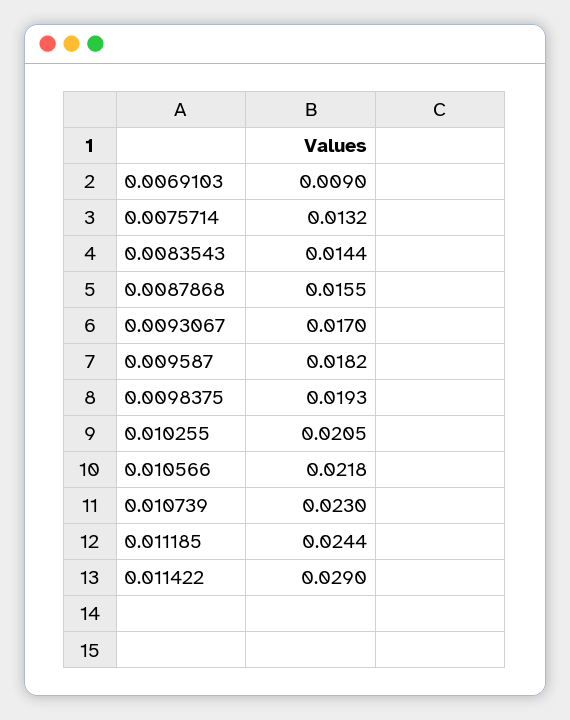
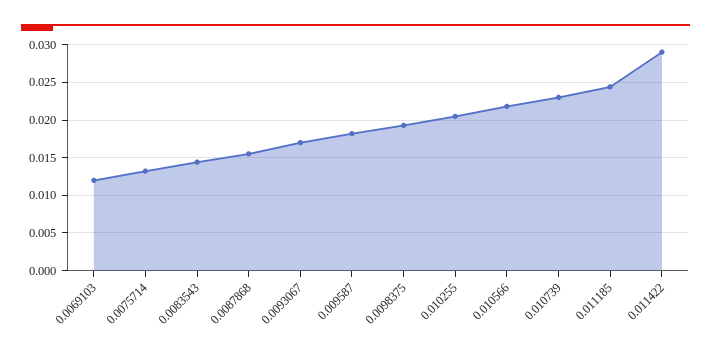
  {
-   "0.0069103": 0.009,
+   "0.0069103": 0.012,
    "0.0075714": 0.0132,
    "0.0083543": 0.0144,
    "0.0087868": 0.0155,
    "0.0093067": 0.017,
    "0.009587": 0.0182,
    "0.0098375": 0.0193,
    "0.010255": 0.0205,
    "0.010566": 0.0218,
    "0.010739": 0.023,
    "0.011185": 0.0244,
    "0.011422": 0.029
  }

